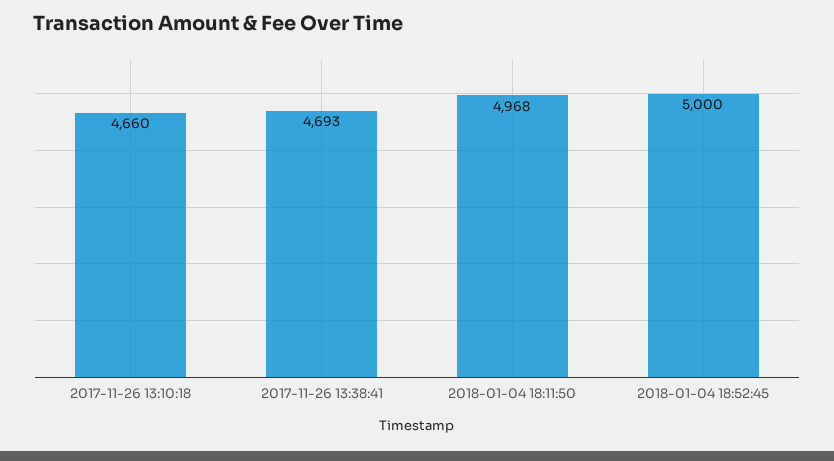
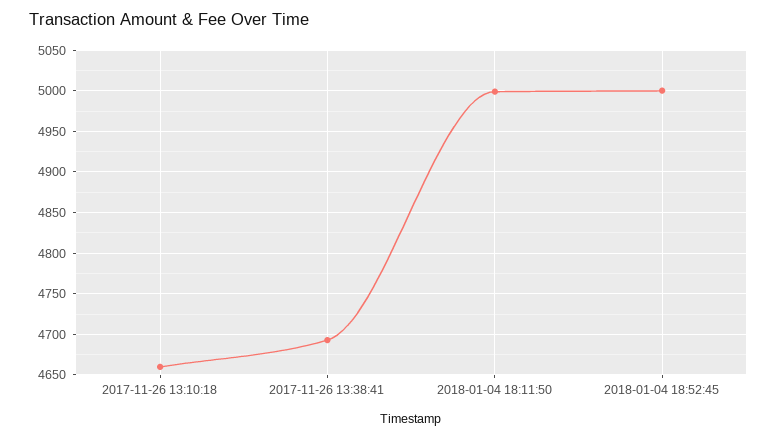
  {
    "2017-11-26 13:10:18": 4660,
    "2017-11-26 13:38:41": 4693,
-   "2018-01-04 18:11:50": 4968,
+   "2018-01-04 18:11:50": 5000,
    "2018-01-04 18:52:45": 5000
  }

